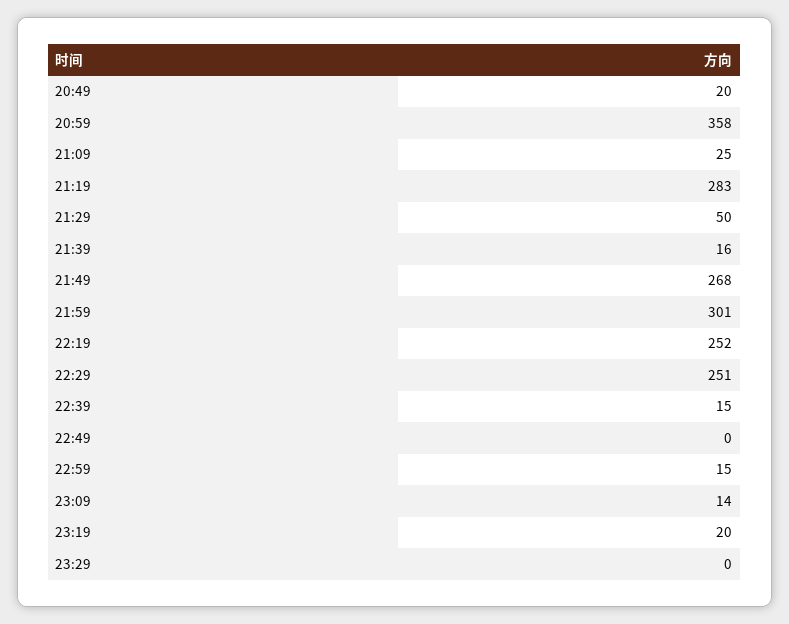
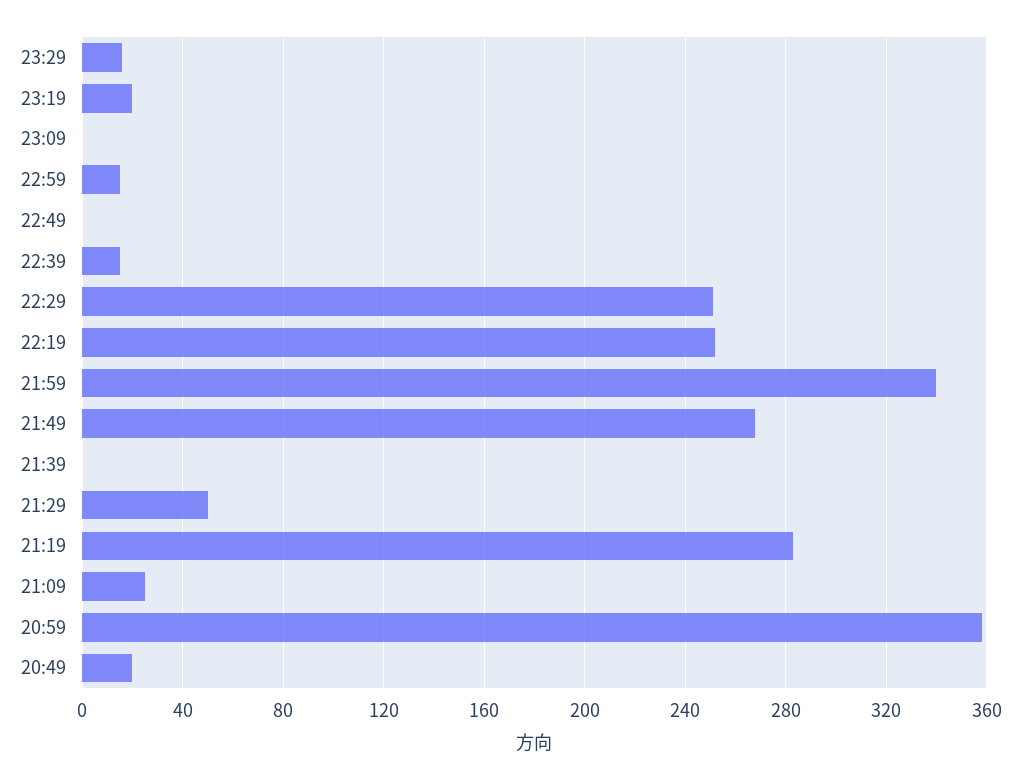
  {
    "20:49": 20,
    "20:59": 358,
    "21:09": 25,
    "21:19": 283,
    "21:29": 50,
-   "21:39": 16,
+   "21:39": 0,
    "21:49": 268,
-   "21:59": 301,
+   "21:59": 340,
    "22:19": 252,
    "22:29": 251,
    "22:39": 15,
    "22:49": 0,
    "22:59": 15,
-   "23:09": 14,
+   "23:09": 0,
    "23:19": 20,
-   "23:29": 0
+   "23:29": 15
  }

